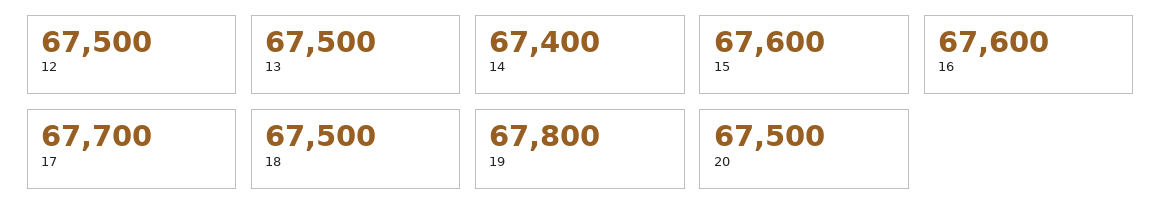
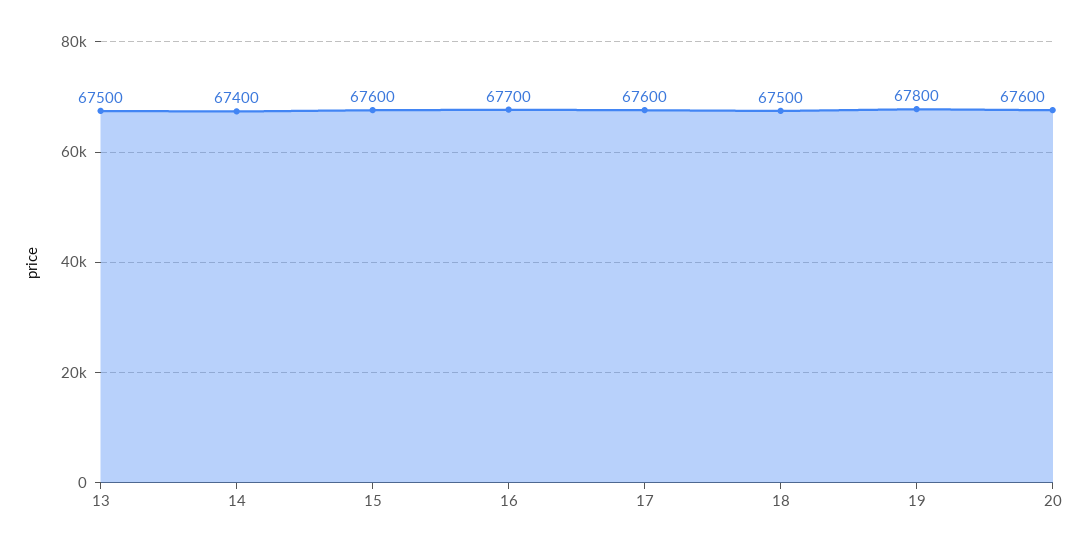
  {
-   "12": 67500,
    "13": 67500,
    "14": 67400,
    "15": 67600,
-   "16": 67600,
+   "16": 67700,
-   "17": 67700,
+   "17": 67600,
    "18": 67500,
    "19": 67800,
-   "20": 67500
+   "20": 67600
  }

